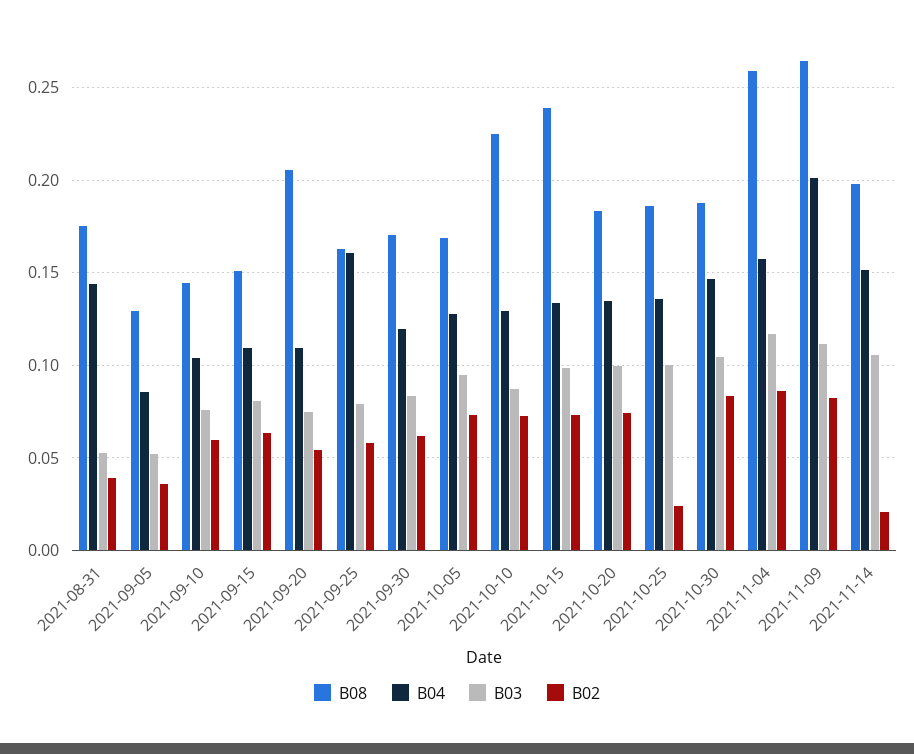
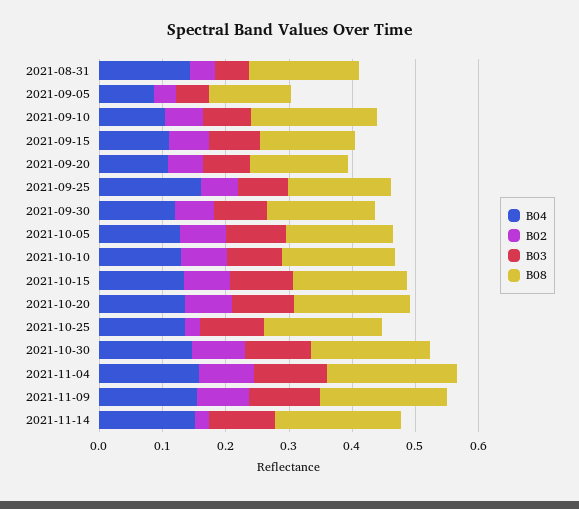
  {
    "B08": {
      "2021-08-31": 0.175,
      "2021-09-05": 0.13,
-     "2021-09-10": 0.145,
+     "2021-09-10": 0.2,
      "2021-09-15": 0.15,
-     "2021-09-20": 0.205,
+     "2021-09-20": 0.16,
      "2021-09-25": 0.165,
      "2021-09-30": 0.17,
      "2021-10-05": 0.17,
-     "2021-10-10": 0.225,
+     "2021-10-10": 0.18,
-     "2021-10-15": 0.24,
+     "2021-10-15": 0.18,
      "2021-10-20": 0.185,
      "2021-10-25": 0.185,
      "2021-10-30": 0.19,
-     "2021-11-04": 0.26,
+     "2021-11-04": 0.2,
-     "2021-11-09": 0.265,
+     "2021-11-09": 0.2,
      "2021-11-14": 0.2
    },
    "B04": {
      "2021-08-31": 0.145,
      "2021-09-05": 0.085,
      "2021-09-10": 0.105,
      "2021-09-15": 0.11,
      "2021-09-20": 0.11,
      "2021-09-25": 0.16,
      "2021-09-30": 0.12,
      "2021-10-05": 0.13,
      "2021-10-10": 0.13,
      "2021-10-15": 0.135,
      "2021-10-20": 0.135,
      "2021-10-25": 0.135,
      "2021-10-30": 0.145,
      "2021-11-04": 0.16,
-     "2021-11-09": 0.2,
+     "2021-11-09": 0.16,
      "2021-11-14": 0.15
    },
    "B03": {
      "2021-08-31": 0.055,
      "2021-09-05": 0.05,
      "2021-09-10": 0.075,
      "2021-09-15": 0.08,
      "2021-09-20": 0.075,
      "2021-09-25": 0.08,
      "2021-09-30": 0.085,
      "2021-10-05": 0.095,
      "2021-10-10": 0.085,
      "2021-10-15": 0.1,
      "2021-10-20": 0.1,
      "2021-10-25": 0.1,
      "2021-10-30": 0.105,
      "2021-11-04": 0.115,
      "2021-11-09": 0.11,
      "2021-11-14": 0.105
    },
    "B02": {
      "2021-08-31": 0.04,
      "2021-09-05": 0.035,
      "2021-09-10": 0.06,
      "2021-09-15": 0.065,
      "2021-09-20": 0.055,
      "2021-09-25": 0.06,
      "2021-09-30": 0.06,
      "2021-10-05": 0.075,
      "2021-10-10": 0.075,
      "2021-10-15": 0.075,
      "2021-10-20": 0.075,
      "2021-10-25": 0.025,
      "2021-10-30": 0.085,
      "2021-11-04": 0.085,
      "2021-11-09": 0.085,
      "2021-11-14": 0.02
    }
  }

